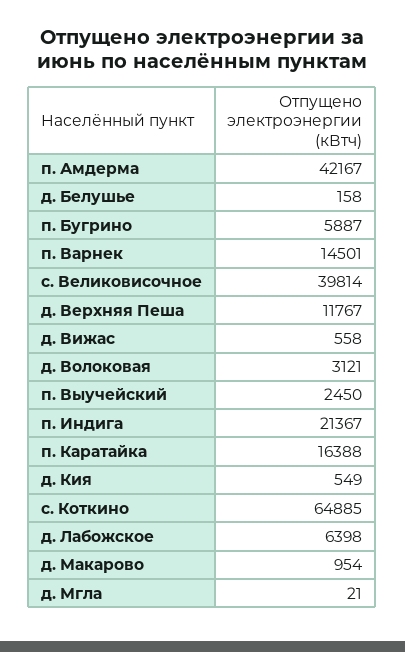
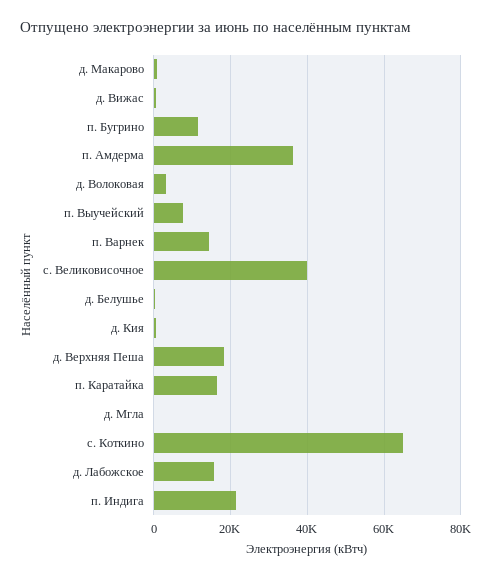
  {
-   "п. Амдерма": 42167,
+   "п. Амдерма": 36000,
    "д. Белушье": 158,
-   "п. Бугрино": 5887,
+   "п. Бугрино": 12000,
    "п. Варнек": 14501,
    "с. Великовисочное": 39814,
-   "д. Верхняя Пеша": 11767,
+   "д. Верхняя Пеша": 18000,
    "д. Вижас": 558,
    "д. Волоковая": 3121,
-   "п. Выучейский": 2450,
+   "п. Выучейский": 8000,
    "п. Индига": 21367,
    "п. Каратайка": 16388,
    "д. Кия": 549,
    "с. Коткино": 64885,
-   "д. Лабожское": 6398,
+   "д. Лабожское": 16000,
    "д. Макарово": 954,
    "д. Мгла": 21
  }

